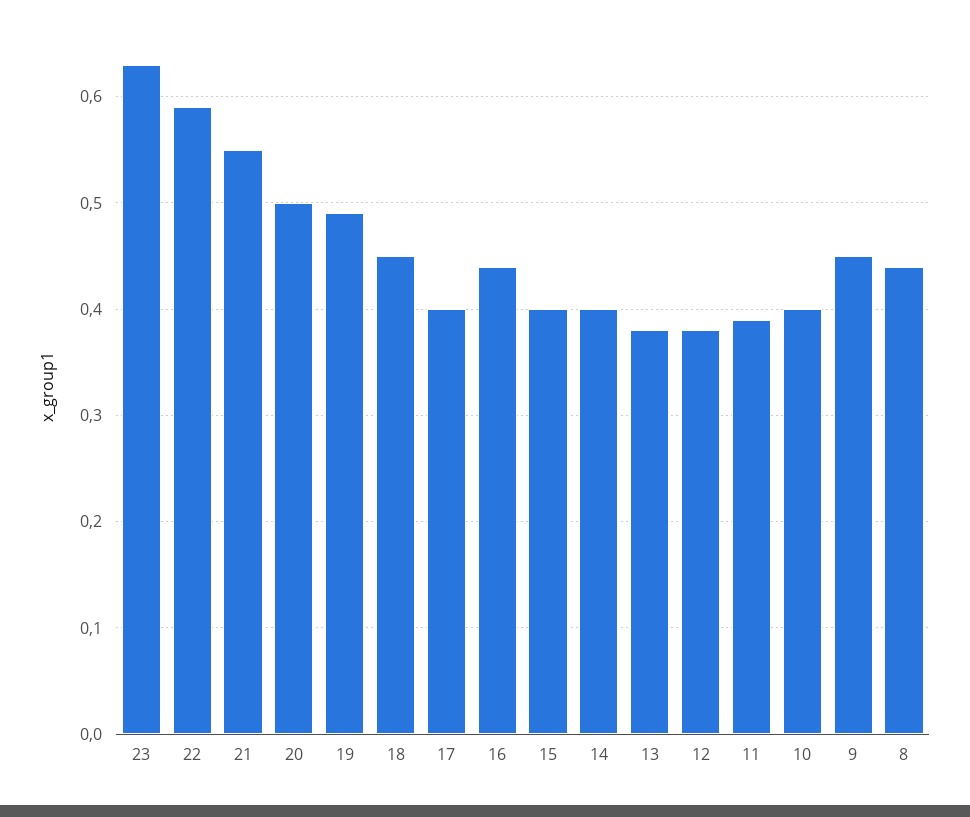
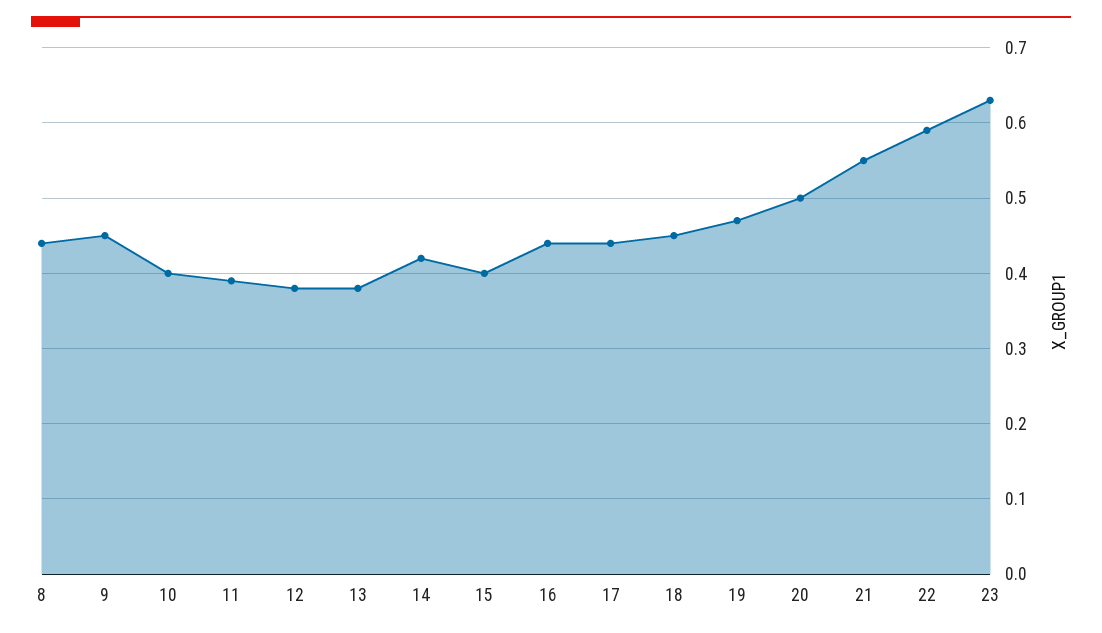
  {
    "23": 0.63,
    "22": 0.59,
    "21": 0.55,
    "20": 0.5,
-   "19": 0.49,
+   "19": 0.47,
    "18": 0.45,
-   "17": 0.4,
+   "17": 0.44,
    "16": 0.44,
    "15": 0.4,
-   "14": 0.4,
+   "14": 0.42,
    "13": 0.38,
    "12": 0.38,
    "11": 0.39,
    "10": 0.4,
    "9": 0.45,
    "8": 0.44
  }

